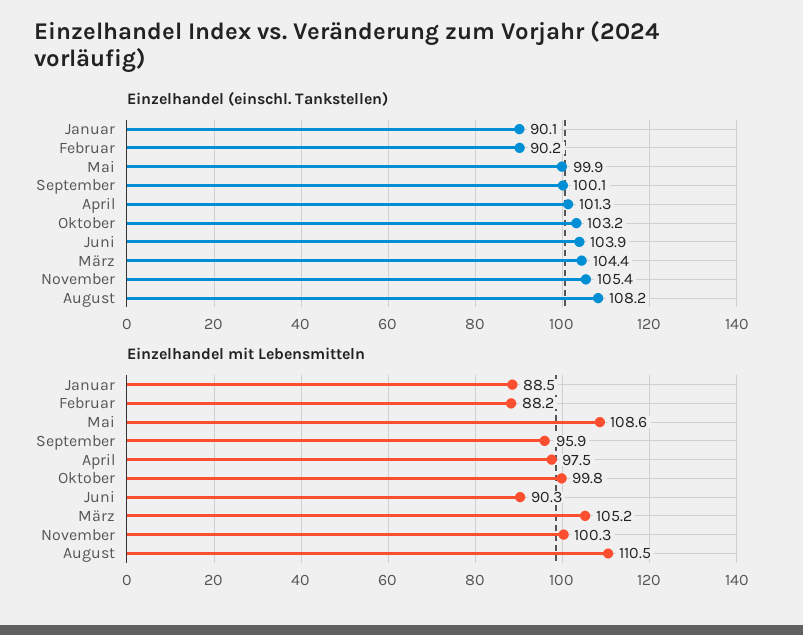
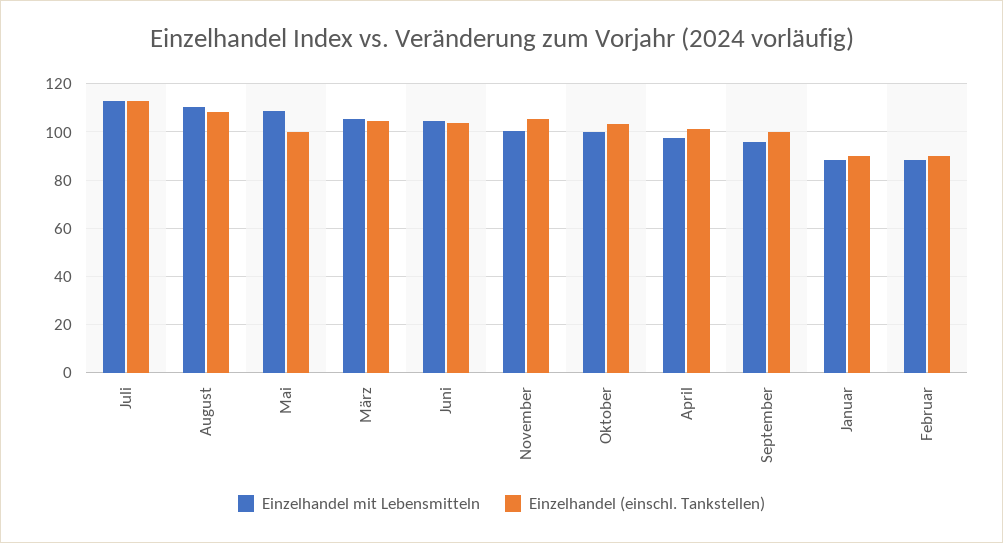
  {
    "Einzelhandel (einschl. Tankstellen)": {
      "Januar": 90.1,
      "Februar": 90.2,
      "Mai": 99.9,
      "September": 100.1,
      "April": 101.3,
      "Oktober": 103.2,
      "Juni": 103.9,
      "März": 104.4,
      "November": 105.4,
-     "August": 108.2
+     "August": 108.2,
+     "Juli": 112.5
    },
    "Einzelhandel mit Lebensmitteln": {
      "Januar": 88.5,
      "Februar": 88.2,
      "Mai": 108.6,
      "September": 95.9,
      "April": 97.5,
      "Oktober": 99.8,
-     "Juni": 90.3,
+     "Juni": 105,
      "März": 105.2,
      "November": 100.3,
-     "August": 110.5
+     "August": 110.5,
+     "Juli": 112.5
    }
  }

